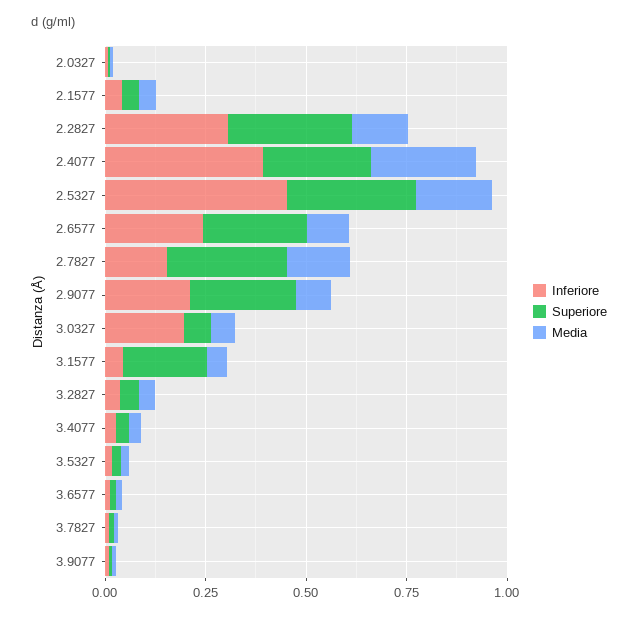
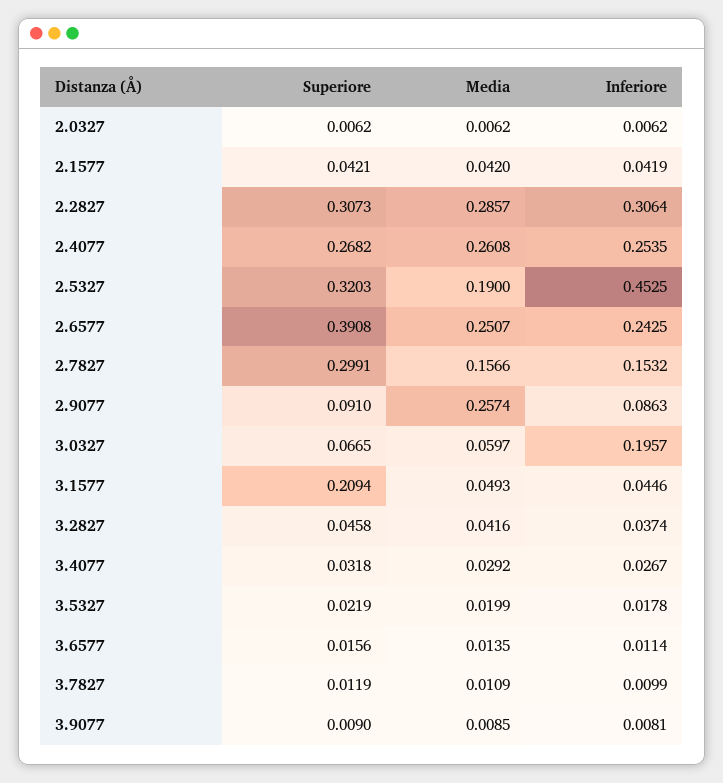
  {
    "Inferiore": {
      "2.0327": 0.0062,
      "2.1577": 0.0419,
      "2.2827": 0.3064,
-     "2.4077": 0.4,
+     "2.4077": 0.2535,
      "2.5327": 0.4525,
      "2.6577": 0.2425,
      "2.7827": 0.1532,
-     "2.9077": 0.2,
+     "2.9077": 0.0863,
      "3.0327": 0.1957,
      "3.1577": 0.0446,
      "3.2827": 0.0374,
      "3.4077": 0.0267,
      "3.5327": 0.0178,
      "3.6577": 0.0114,
      "3.7827": 0.0099,
      "3.9077": 0.0081
    },
    "Superiore": {
      "2.0327": 0.0062,
      "2.1577": 0.0421,
      "2.2827": 0.3073,
      "2.4077": 0.2682,
      "2.5327": 0.3203,
-     "2.6577": 0.25,
+     "2.6577": 0.3908,
      "2.7827": 0.2991,
-     "2.9077": 0.25,
+     "2.9077": 0.091,
      "3.0327": 0.0665,
      "3.1577": 0.2094,
      "3.2827": 0.0458,
      "3.4077": 0.0318,
      "3.5327": 0.0219,
      "3.6577": 0.0156,
      "3.7827": 0.0119,
      "3.9077": 0.009
    },
    "Media": {
      "2.0327": 0.0062,
      "2.1577": 0.042,
-     "2.2827": 0.15,
+     "2.2827": 0.2857,
      "2.4077": 0.2608,
      "2.5327": 0.19,
-     "2.6577": 0.1,
+     "2.6577": 0.2507,
      "2.7827": 0.1566,
-     "2.9077": 0.1,
+     "2.9077": 0.2574,
      "3.0327": 0.0597,
      "3.1577": 0.0493,
      "3.2827": 0.0416,
      "3.4077": 0.0292,
      "3.5327": 0.0199,
      "3.6577": 0.0135,
      "3.7827": 0.0109,
      "3.9077": 0.0085
    }
  }

